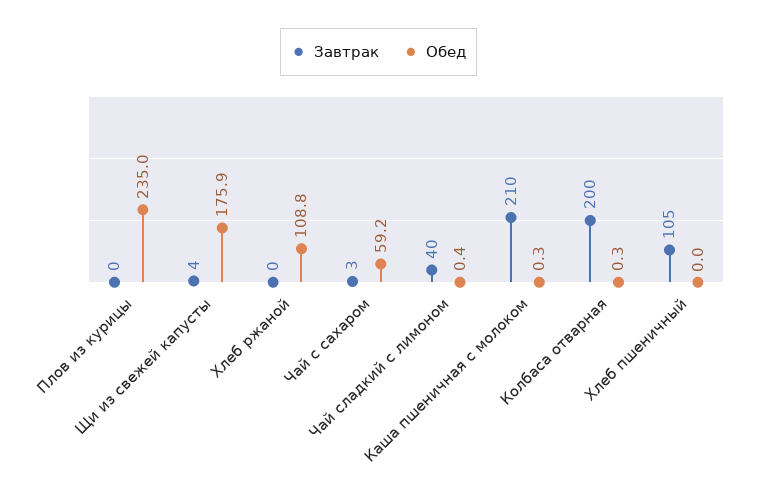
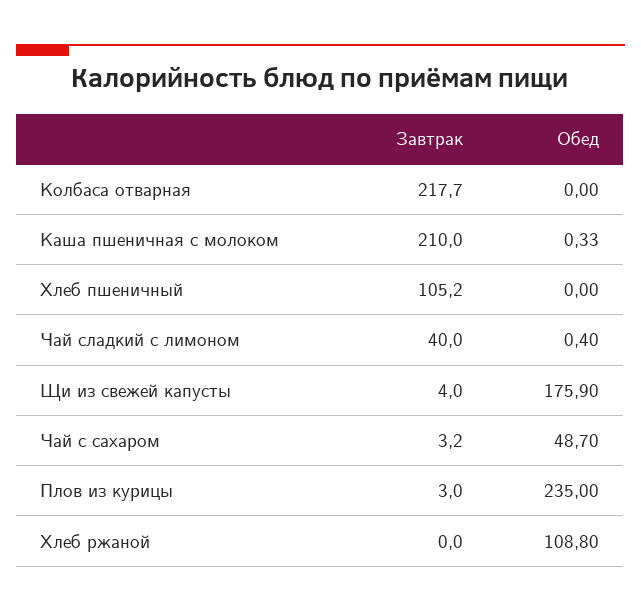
  {
    "Завтрак": {
-     "Плов из курицы": 0,
+     "Плов из курицы": 3,
      "Щи из свежей капусты": 4,
      "Хлеб ржаной": 0,
      "Чай с сахаром": 3.2,
      "Чай сладкий с лимоном": 40,
      "Каша пшеничная с молоком": 210,
-     "Колбаса отварная": 200,
+     "Колбаса отварная": 217.7,
      "Хлеб пшеничный": 105.2
    },
    "Обед": {
      "Плов из курицы": 235,
      "Щи из свежей капусты": 175.9,
      "Хлеб ржаной": 108.8,
-     "Чай с сахаром": 59.2,
+     "Чай с сахаром": 48.7,
      "Чай сладкий с лимоном": 0.4,
      "Каша пшеничная с молоком": 0.33,
-     "Колбаса отварная": 0.3,
+     "Колбаса отварная": 0,
      "Хлеб пшеничный": 0
    }
  }

